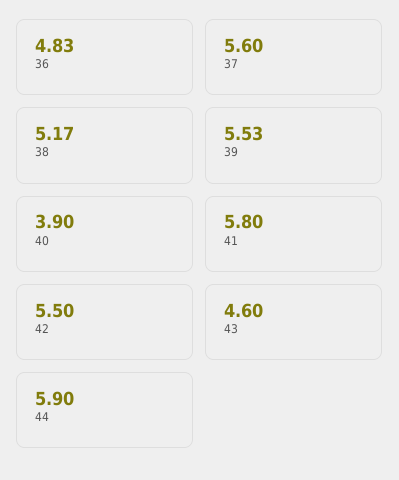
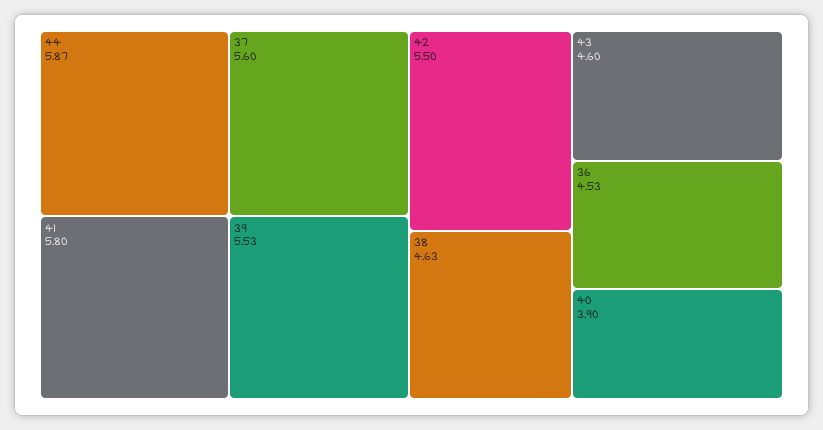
  {
-   "36": 4.83,
+   "36": 4.53,
    "37": 5.6,
-   "38": 5.17,
+   "38": 4.63,
    "39": 5.53,
    "40": 3.9,
    "41": 5.8,
    "42": 5.5,
    "43": 4.6,
-   "44": 5.9
+   "44": 5.87
  }

